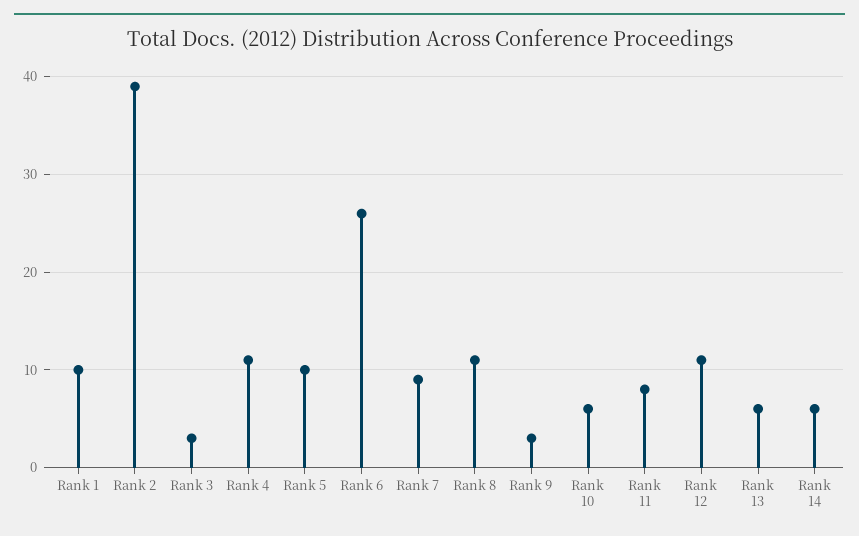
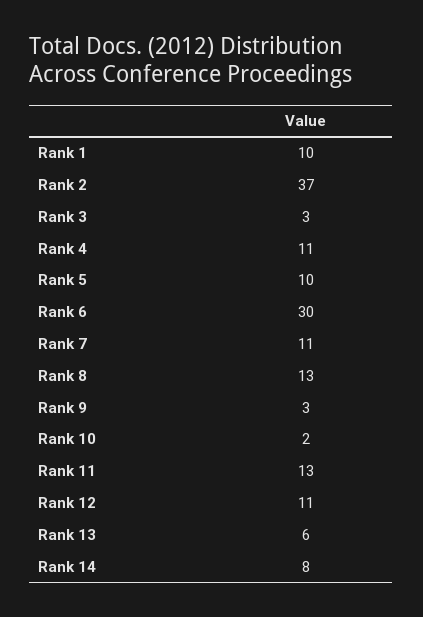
  {
    "Rank 1": 10,
-   "Rank 2": 39,
+   "Rank 2": 37,
    "Rank 3": 3,
    "Rank 4": 11,
    "Rank 5": 10,
-   "Rank 6": 26,
+   "Rank 6": 30,
-   "Rank 7": 9,
+   "Rank 7": 11,
-   "Rank 8": 11,
+   "Rank 8": 13,
    "Rank 9": 3,
-   "Rank 10": 6,
+   "Rank 10": 2,
-   "Rank 11": 8,
+   "Rank 11": 13,
    "Rank 12": 11,
    "Rank 13": 6,
-   "Rank 14": 6
+   "Rank 14": 8
  }

